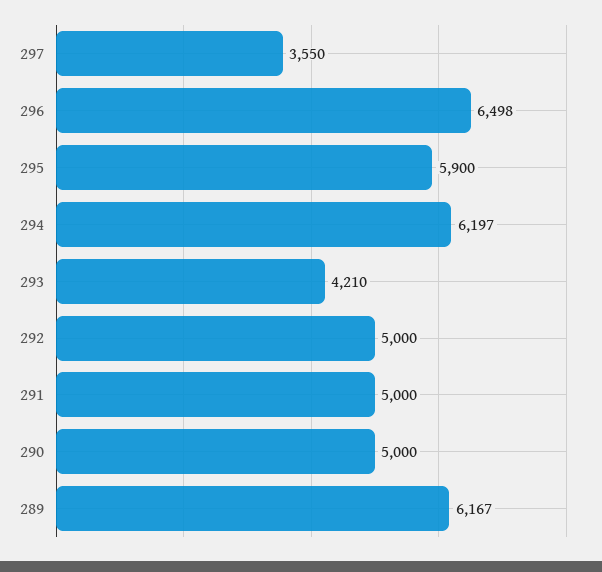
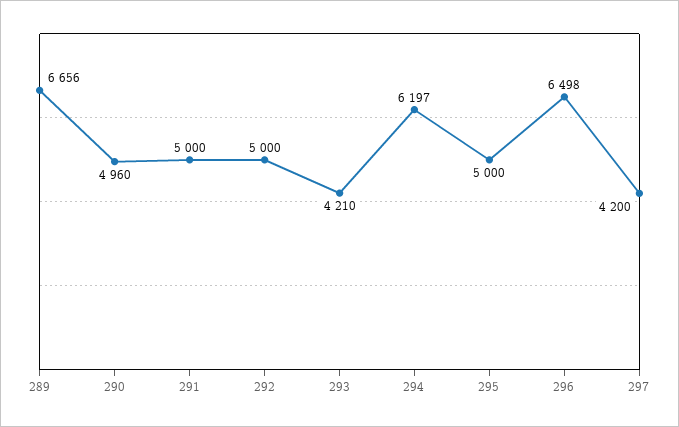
  {
-   "297": 3550,
+   "297": 4200,
    "296": 6498,
-   "295": 5900,
+   "295": 5000,
    "294": 6197,
    "293": 4210,
    "292": 5000,
    "291": 5000,
-   "290": 5000,
+   "290": 4960,
-   "289": 6167
+   "289": 6656
  }

